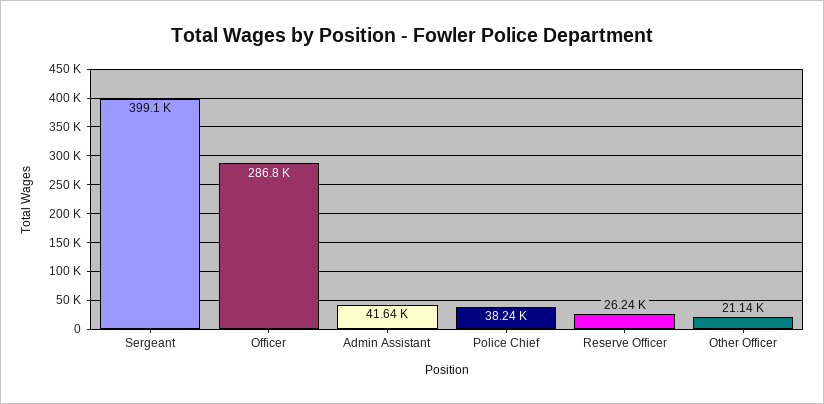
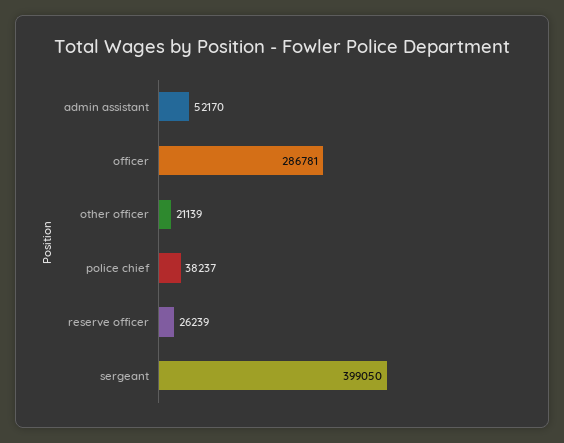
  {
    "Sergeant": 399050,
    "Officer": 286781,
-   "Admin Assistant": 41640,
+   "Admin Assistant": 52170,
    "Police Chief": 38237,
    "Reserve Officer": 26239,
    "Other Officer": 21139
  }

